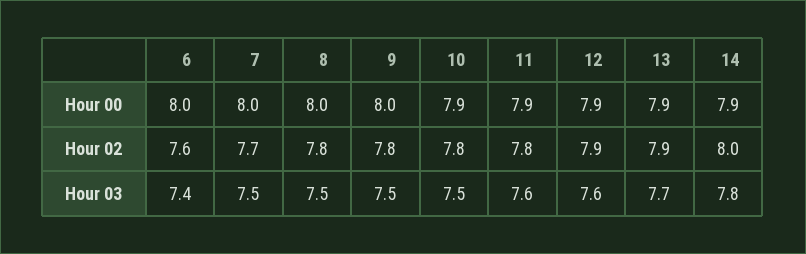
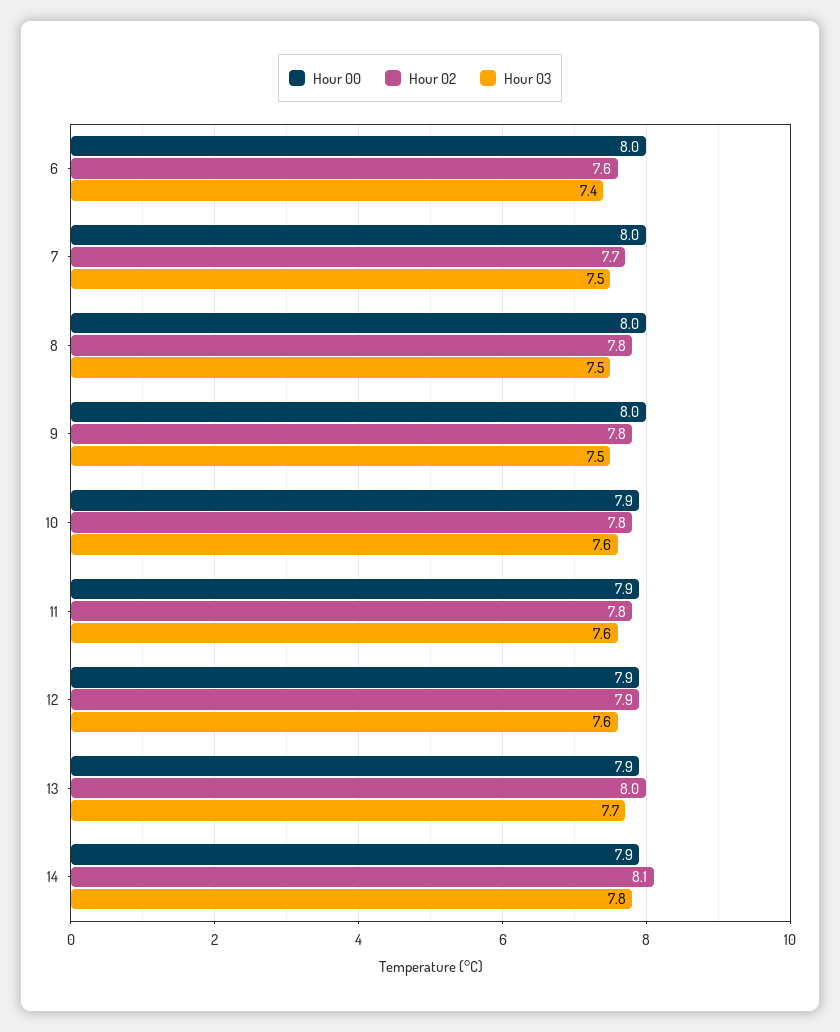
  {
    "Hour 00": {
      "6": 8,
      "7": 8,
      "8": 8,
      "9": 8,
      "10": 7.9,
      "11": 7.9,
      "12": 7.9,
      "13": 7.9,
      "14": 7.9
    },
    "Hour 02": {
      "6": 7.6,
      "7": 7.7,
      "8": 7.8,
      "9": 7.8,
      "10": 7.8,
      "11": 7.8,
      "12": 7.9,
-     "13": 7.9,
+     "13": 8,
-     "14": 8
+     "14": 8.1
    },
    "Hour 03": {
      "6": 7.4,
      "7": 7.5,
      "8": 7.5,
      "9": 7.5,
-     "10": 7.5,
+     "10": 7.6,
      "11": 7.6,
      "12": 7.6,
      "13": 7.7,
      "14": 7.8
    }
  }

